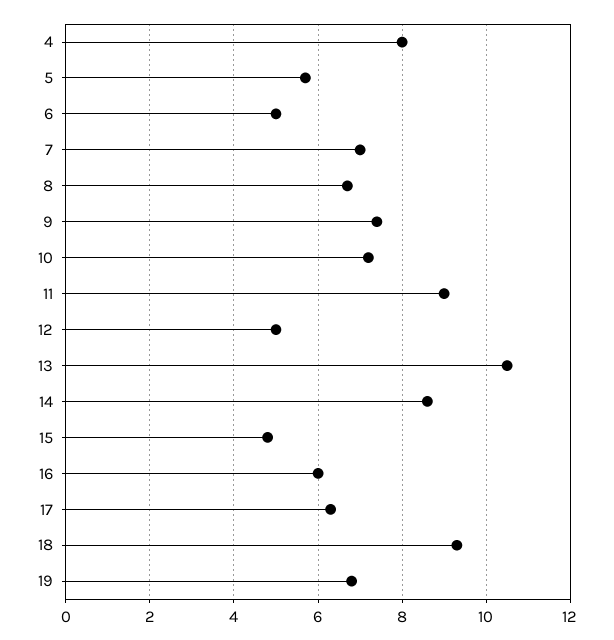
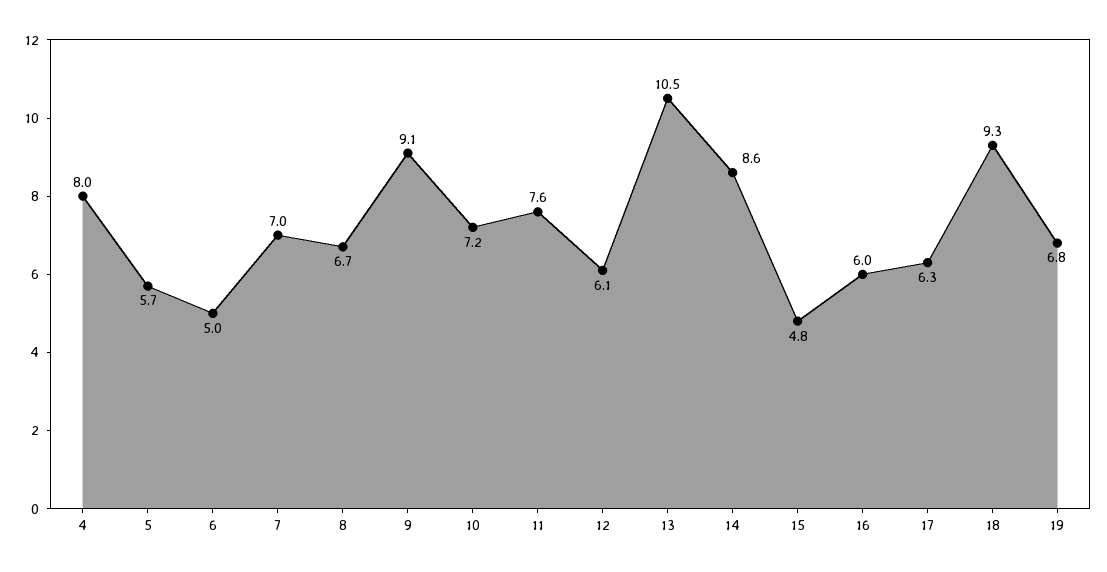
  {
    "4": 8,
    "5": 5.7,
    "6": 5,
    "7": 7,
    "8": 6.7,
-   "9": 7.5,
+   "9": 9.1,
    "10": 7.2,
-   "11": 9,
+   "11": 7.6,
-   "12": 5,
+   "12": 6.1,
    "13": 10.5,
    "14": 8.6,
    "15": 4.8,
    "16": 6,
    "17": 6.3,
    "18": 9.3,
    "19": 6.8
  }

